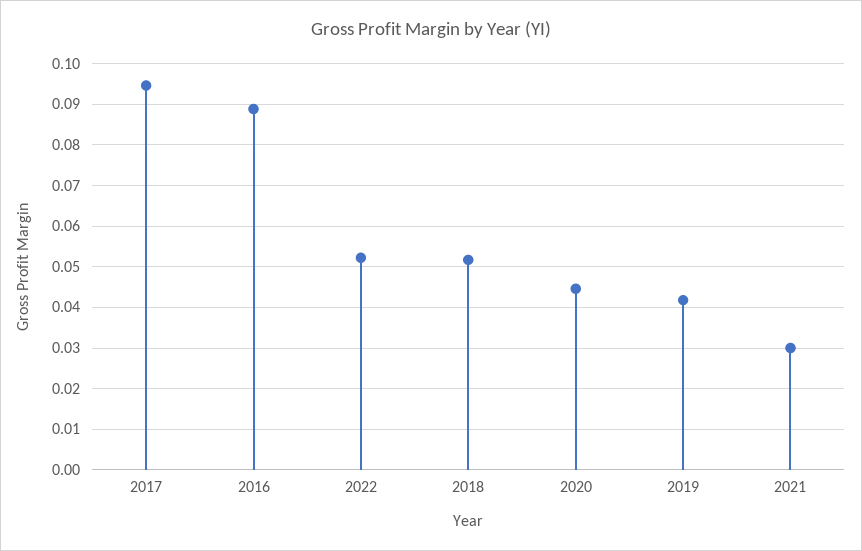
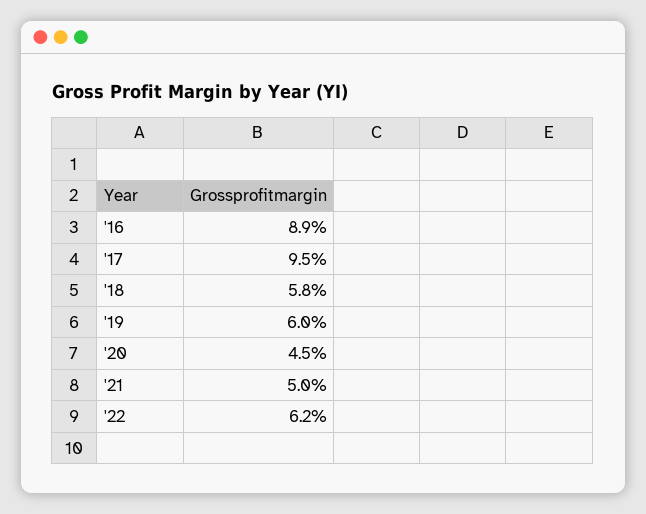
  {
    "2017": 0.095,
    "2016": 0.089,
-   "2022": 0.052,
+   "2022": 0.062,
-   "2018": 0.052,
+   "2018": 0.058,
    "2020": 0.045,
-   "2019": 0.042,
+   "2019": 0.06,
-   "2021": 0.03
+   "2021": 0.05
  }

